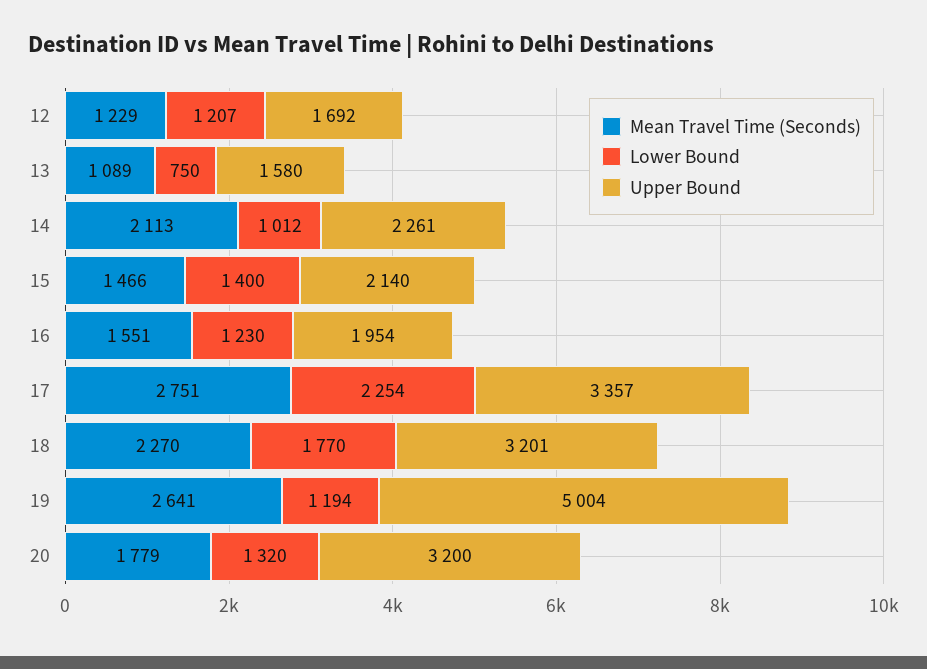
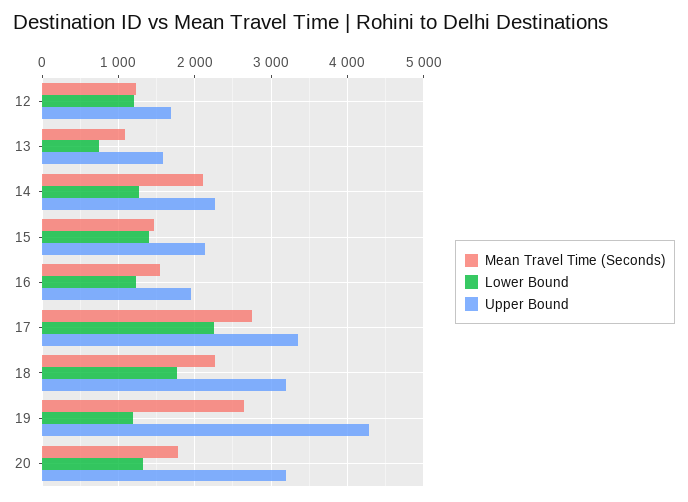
  {
    "Mean Travel Time (Seconds)": {
      "12": 1229,
      "13": 1089,
      "14": 2113,
      "15": 1466,
      "16": 1551,
      "17": 2751,
      "18": 2270,
      "19": 2641,
      "20": 1779
    },
    "Lower Bound": {
      "12": 1207,
      "13": 750,
-     "14": 1012,
+     "14": 1300,
      "15": 1400,
      "16": 1230,
      "17": 2254,
      "18": 1770,
      "19": 1194,
      "20": 1320
    },
    "Upper Bound": {
      "12": 1692,
      "13": 1580,
      "14": 2261,
      "15": 2140,
      "16": 1954,
      "17": 3357,
      "18": 3201,
-     "19": 5004,
+     "19": 4300,
      "20": 3200
    }
  }

